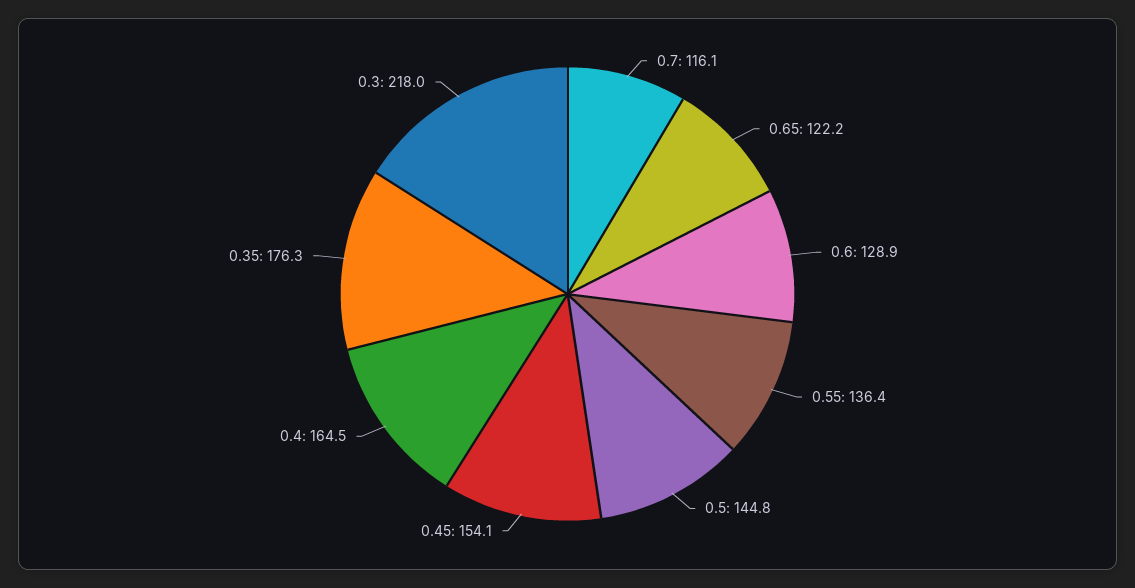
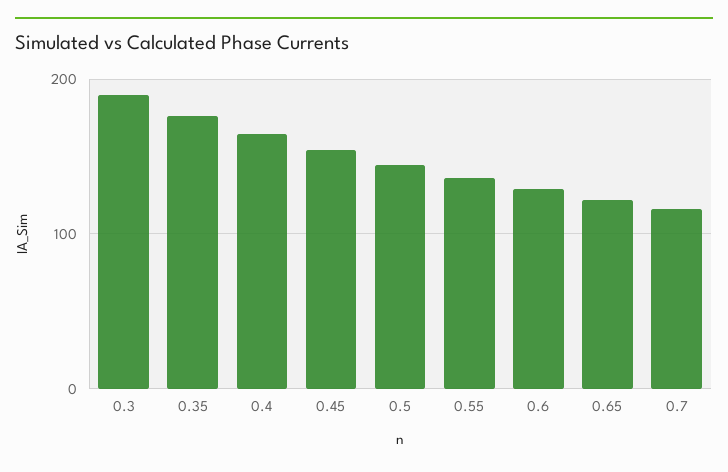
  {
    "0.7": 116.1,
    "0.65": 122.2,
    "0.6": 128.9,
    "0.55": 136.4,
    "0.5": 144.8,
    "0.45": 154.1,
    "0.4": 164.5,
    "0.35": 176.3,
-   "0.3": 218
+   "0.3": 190
  }

